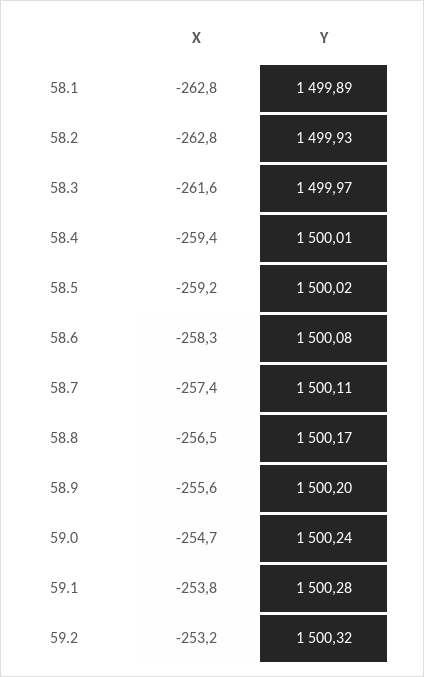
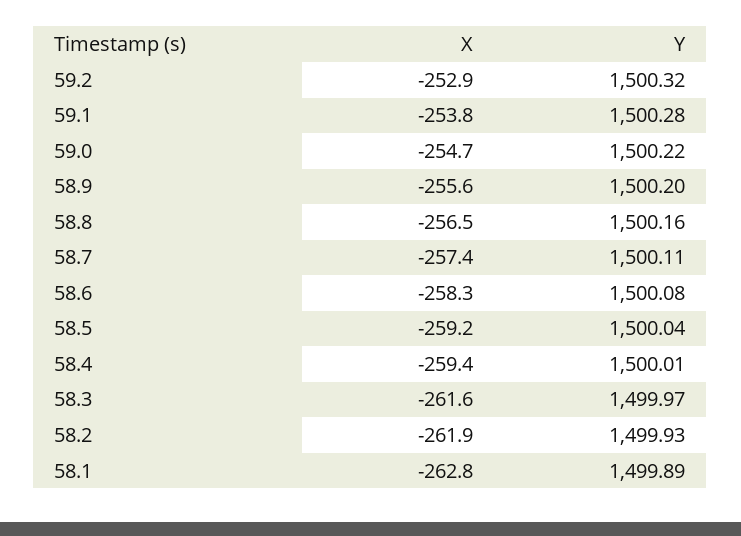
  {
    "X": {
      "58.1": -262.8,
-     "58.2": -262.8,
+     "58.2": -261.9,
      "58.3": -261.6,
      "58.4": -259.4,
      "58.5": -259.2,
      "58.6": -258.3,
      "58.7": -257.4,
      "58.8": -256.5,
      "58.9": -255.6,
      "59.0": -254.7,
      "59.1": -253.8,
-     "59.2": -253.2
+     "59.2": -252.9
    },
    "Y": {
      "58.1": 1499.89,
      "58.2": 1499.93,
      "58.3": 1499.97,
      "58.4": 1500.01,
-     "58.5": 1500.02,
+     "58.5": 1500.04,
      "58.6": 1500.08,
      "58.7": 1500.11,
-     "58.8": 1500.17,
+     "58.8": 1500.16,
      "58.9": 1500.2,
-     "59.0": 1500.24,
+     "59.0": 1500.22,
      "59.1": 1500.28,
      "59.2": 1500.32
    }
  }

